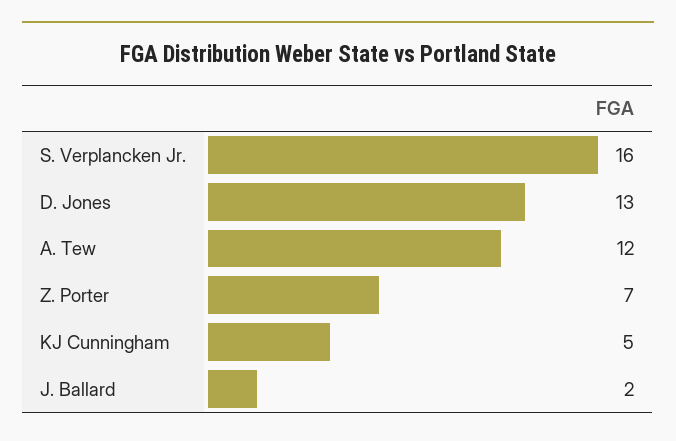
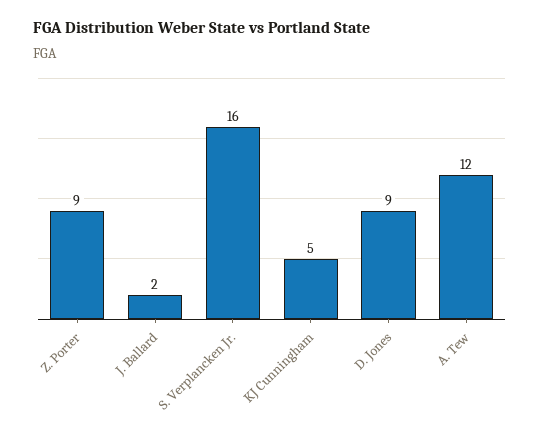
  {
    "S. Verplancken Jr.": 16,
-   "D. Jones": 13,
+   "D. Jones": 9,
    "A. Tew": 12,
-   "Z. Porter": 7,
+   "Z. Porter": 9,
    "KJ Cunningham": 5,
    "J. Ballard": 2
  }

